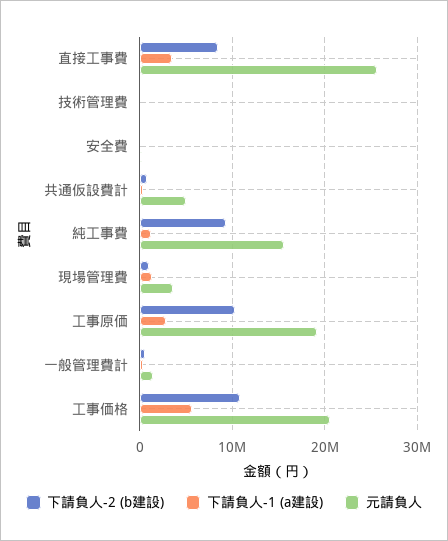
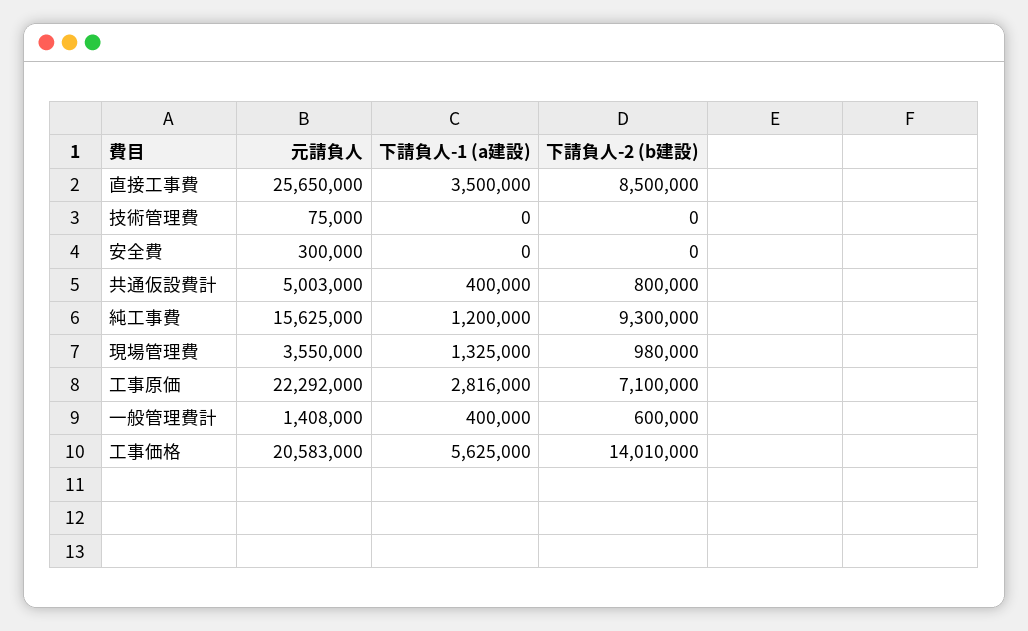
  {
    "下請負人-2 (b建設)": {
      "直接工事費": 8500000,
      "技術管理費": 0,
      "安全費": 0,
      "共通仮設費計": 800000,
      "純工事費": 9300000,
      "現場管理費": 980000,
-     "工事原価": 10000000,
+     "工事原価": 7100000,
      "一般管理費計": 600000,
-     "工事価格": 11000000
+     "工事価格": 14010000
    },
    "下請負人-1 (a建設)": {
      "直接工事費": 3500000,
      "技術管理費": 0,
      "安全費": 0,
      "共通仮設費計": 400000,
      "純工事費": 1200000,
      "現場管理費": 1325000,
      "工事原価": 2816000,
      "一般管理費計": 400000,
      "工事価格": 5625000
    },
    "元請負人": {
      "直接工事費": 25650000,
      "技術管理費": 75000,
      "安全費": 300000,
      "共通仮設費計": 5003000,
      "純工事費": 15625000,
      "現場管理費": 3550000,
-     "工事原価": 19000000,
+     "工事原価": 22292000,
      "一般管理費計": 1408000,
      "工事価格": 20583000
    }
  }

